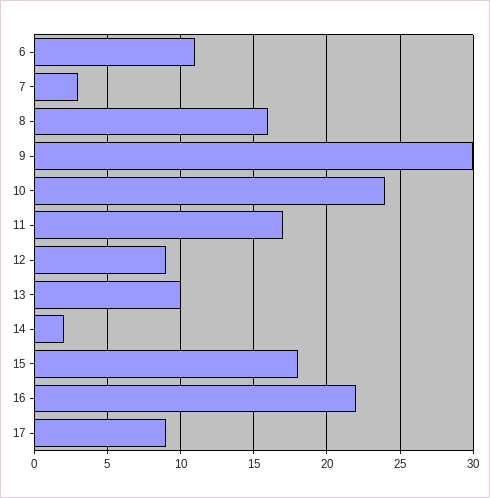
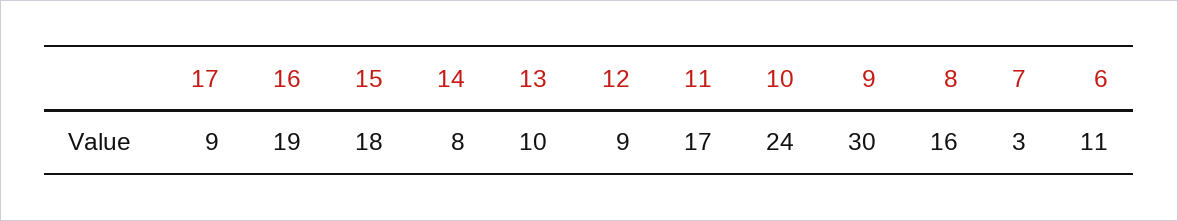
  {
    "6": 11,
    "7": 3,
    "8": 16,
    "9": 30,
    "10": 24,
    "11": 17,
    "12": 9,
    "13": 10,
-   "14": 2,
+   "14": 8,
    "15": 18,
-   "16": 22,
+   "16": 19,
    "17": 9
  }

